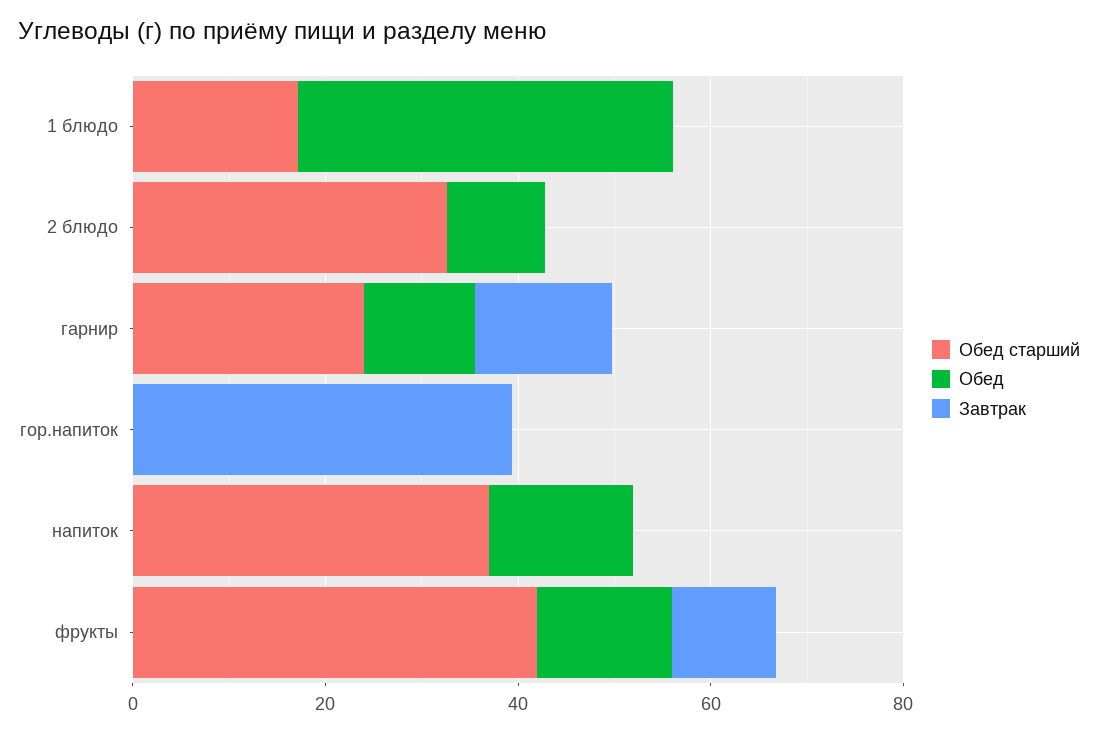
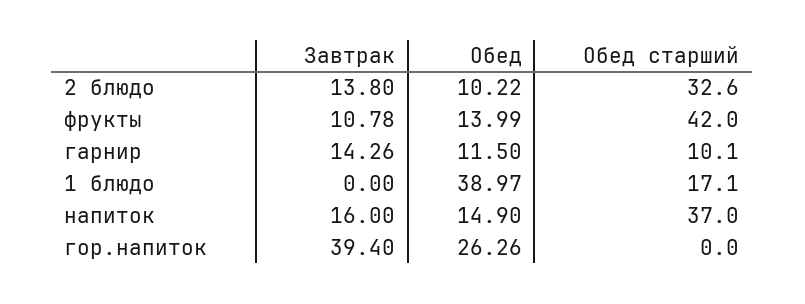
  {
    "Обед старший": {
      "1 блюдо": 17.1,
      "2 блюдо": 32.6,
-     "гарнир": 25,
+     "гарнир": 10.1,
      "гор.напиток": 0,
      "напиток": 37,
      "фрукты": 42
    },
    "Обед": {
      "1 блюдо": 38.97,
      "2 блюдо": 10.22,
      "гарнир": 11.5,
-     "гор.напиток": 0,
+     "гор.напиток": 26.26,
      "напиток": 14.9,
      "фрукты": 13.99
    },
    "Завтрак": {
      "1 блюдо": 0,
-     "2 блюдо": 0,
+     "2 блюдо": 13.8,
      "гарнир": 14.26,
      "гор.напиток": 39.4,
-     "напиток": 0,
+     "напиток": 16,
      "фрукты": 10.78
    }
  }

